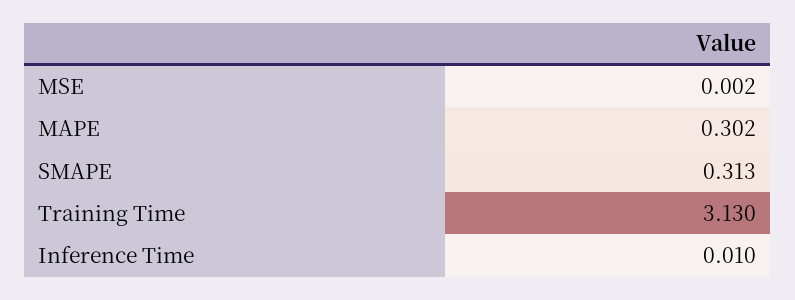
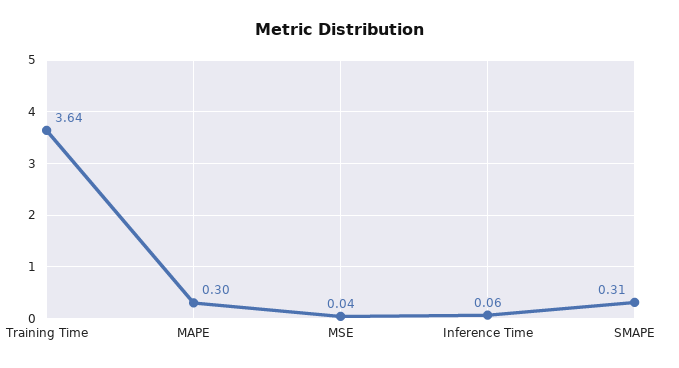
  {
-   "MSE": 0.002,
+   "MSE": 0.04,
    "MAPE": 0.302,
    "SMAPE": 0.313,
-   "Training Time": 3.13,
+   "Training Time": 3.64,
-   "Inference Time": 0.01
+   "Inference Time": 0.06
  }

